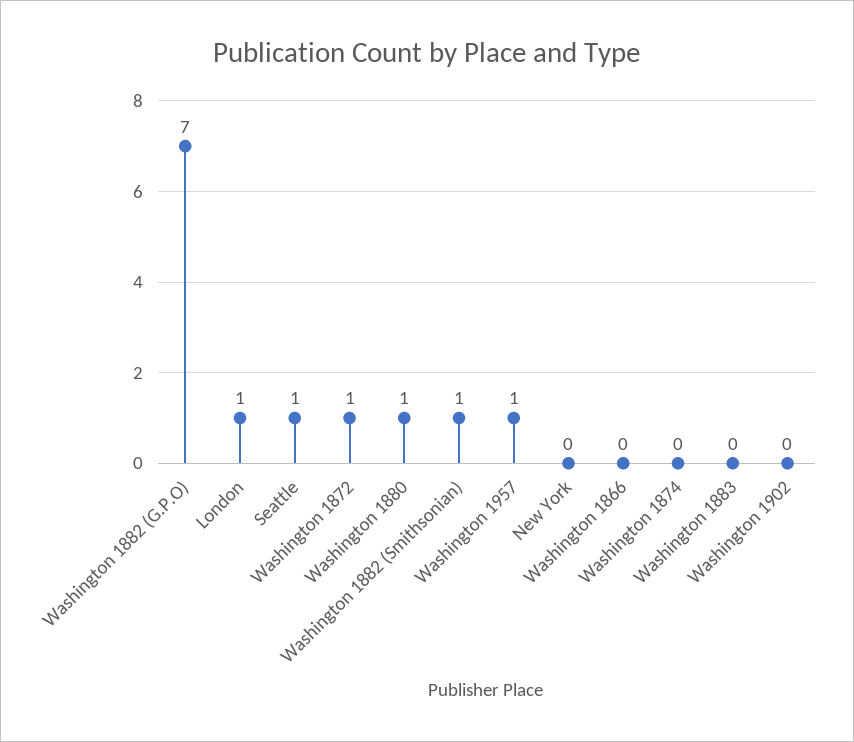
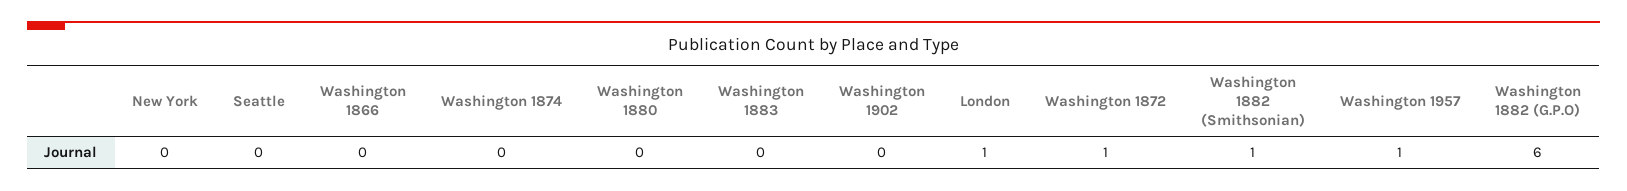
  {
-   "Washington 1882 (G.P.O)": 7,
+   "Washington 1882 (G.P.O)": 6,
    "London": 1,
-   "Seattle": 1,
+   "Seattle": 0,
    "Washington 1872": 1,
-   "Washington 1880": 1,
+   "Washington 1880": 0,
    "Washington 1882 (Smithsonian)": 1,
    "Washington 1957": 1,
    "New York": 0,
    "Washington 1866": 0,
    "Washington 1874": 0,
    "Washington 1883": 0,
    "Washington 1902": 0
  }

